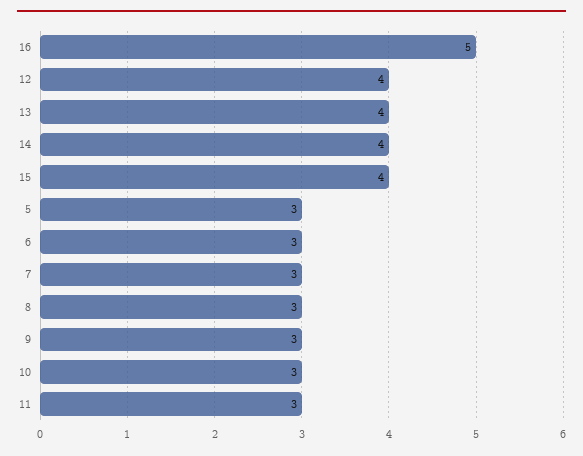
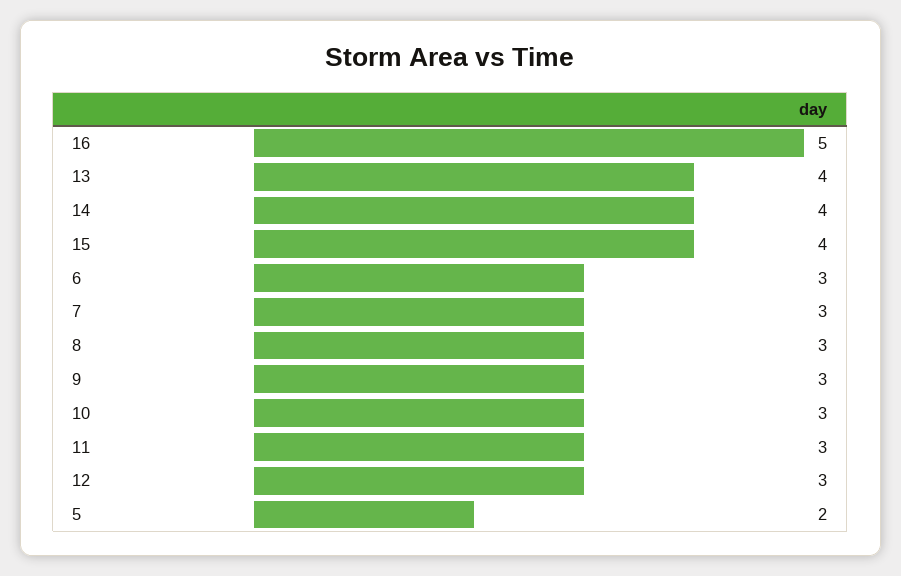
  {
    "16": 5,
-   "12": 4,
+   "12": 3,
    "13": 4,
    "14": 4,
    "15": 4,
-   "5": 3,
+   "5": 2,
    "6": 3,
    "7": 3,
    "8": 3,
    "9": 3,
    "10": 3,
    "11": 3
  }

